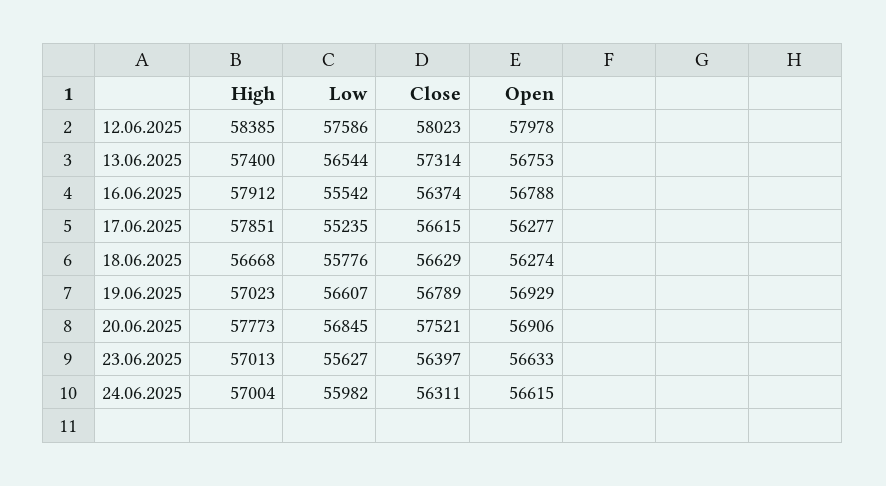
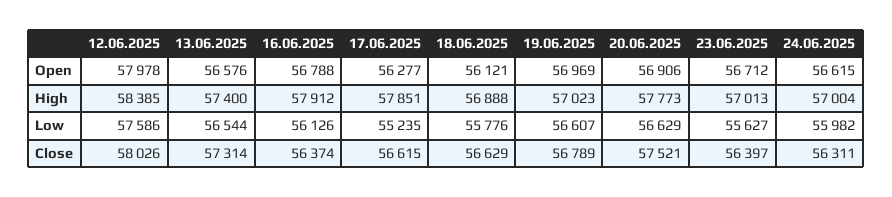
  {
    "High": {
      "12.06.2025": 58385,
      "13.06.2025": 57400,
      "16.06.2025": 57912,
      "17.06.2025": 57851,
-     "18.06.2025": 56668,
+     "18.06.2025": 56888,
      "19.06.2025": 57023,
      "20.06.2025": 57773,
      "23.06.2025": 57013,
      "24.06.2025": 57004
    },
    "Low": {
      "12.06.2025": 57586,
      "13.06.2025": 56544,
-     "16.06.2025": 55542,
+     "16.06.2025": 56126,
      "17.06.2025": 55235,
      "18.06.2025": 55776,
      "19.06.2025": 56607,
-     "20.06.2025": 56845,
+     "20.06.2025": 56629,
      "23.06.2025": 55627,
      "24.06.2025": 55982
    },
    "Close": {
-     "12.06.2025": 58023,
+     "12.06.2025": 58026,
      "13.06.2025": 57314,
      "16.06.2025": 56374,
      "17.06.2025": 56615,
      "18.06.2025": 56629,
      "19.06.2025": 56789,
      "20.06.2025": 57521,
      "23.06.2025": 56397,
      "24.06.2025": 56311
    },
    "Open": {
      "12.06.2025": 57978,
-     "13.06.2025": 56753,
+     "13.06.2025": 56576,
      "16.06.2025": 56788,
      "17.06.2025": 56277,
-     "18.06.2025": 56274,
+     "18.06.2025": 56121,
-     "19.06.2025": 56929,
+     "19.06.2025": 56969,
      "20.06.2025": 56906,
-     "23.06.2025": 56633,
+     "23.06.2025": 56712,
      "24.06.2025": 56615
    }
  }

